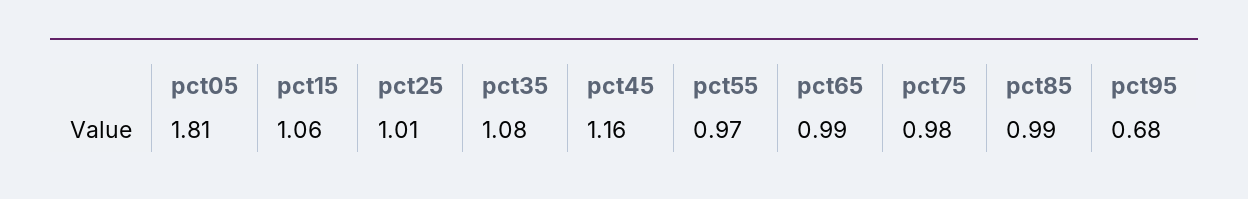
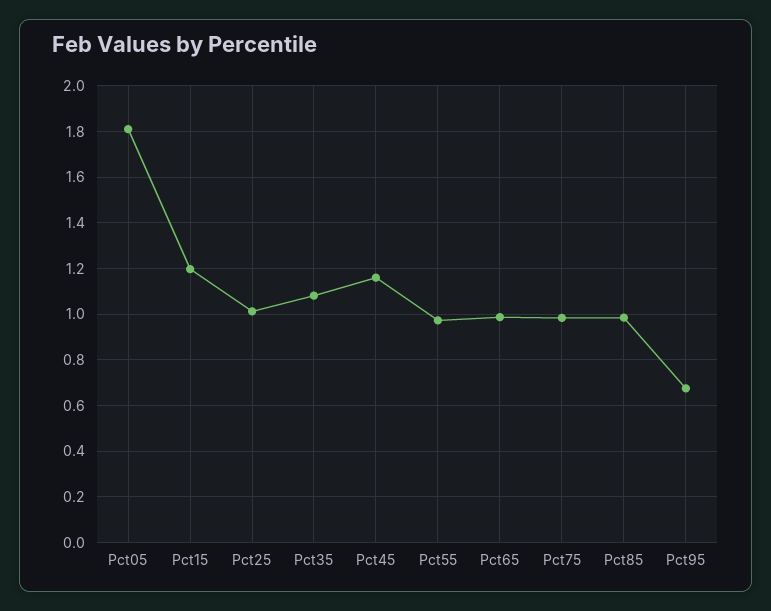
  {
    "pct05": 1.81,
-   "pct15": 1.06,
+   "pct15": 1.2,
    "pct25": 1.01,
    "pct35": 1.08,
    "pct45": 1.16,
    "pct55": 0.97,
    "pct65": 0.99,
    "pct75": 0.98,
    "pct85": 0.99,
    "pct95": 0.68
  }

